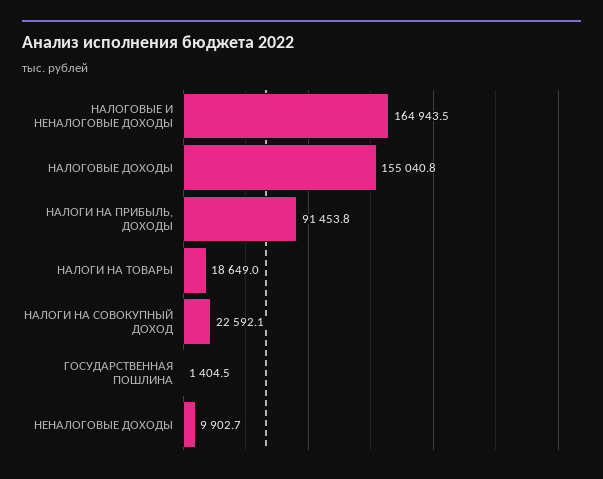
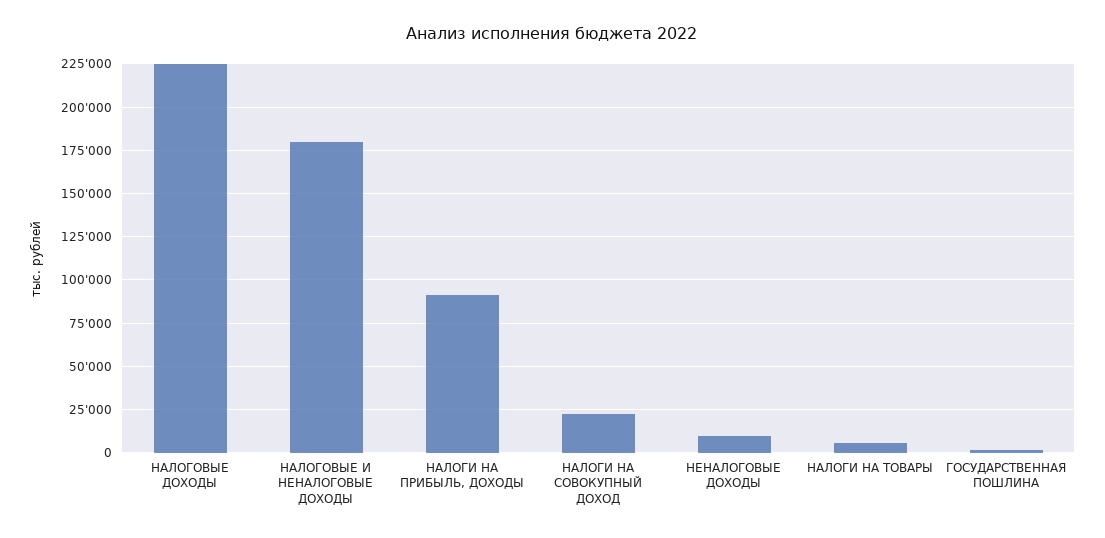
  {
-   "НАЛОГОВЫЕ И НЕНАЛОГОВЫЕ ДОХОДЫ": 164943.5,
+   "НАЛОГОВЫЕ И НЕНАЛОГОВЫЕ ДОХОДЫ": 180000,
-   "НАЛОГОВЫЕ ДОХОДЫ": 155040.8,
+   "НАЛОГОВЫЕ ДОХОДЫ": 225000,
    "НАЛОГИ НА ПРИБЫЛЬ, ДОХОДЫ": 91453.8,
-   "НАЛОГИ НА ТОВАРЫ": 18649,
+   "НАЛОГИ НА ТОВАРЫ": 5000,
    "НАЛОГИ НА СОВОКУПНЫЙ ДОХОД": 22592.1,
    "ГОСУДАРСТВЕННАЯ ПОШЛИНА": 1404.5,
    "НЕНАЛОГОВЫЕ ДОХОДЫ": 9902.7
  }

